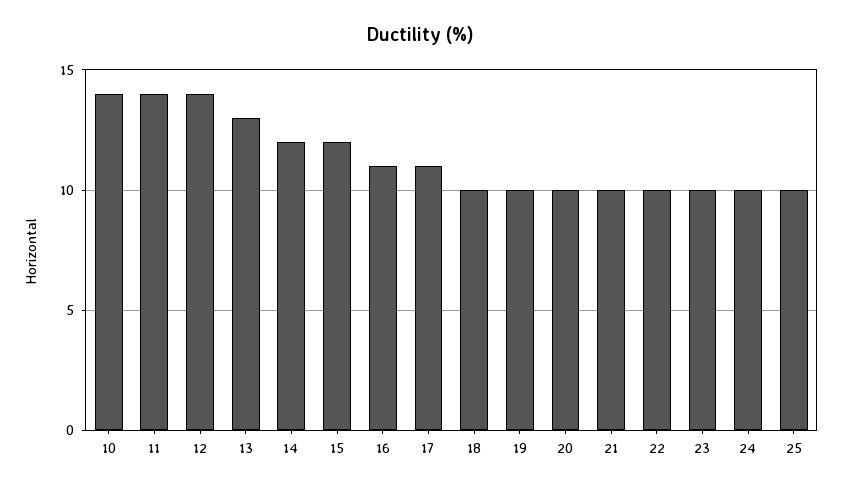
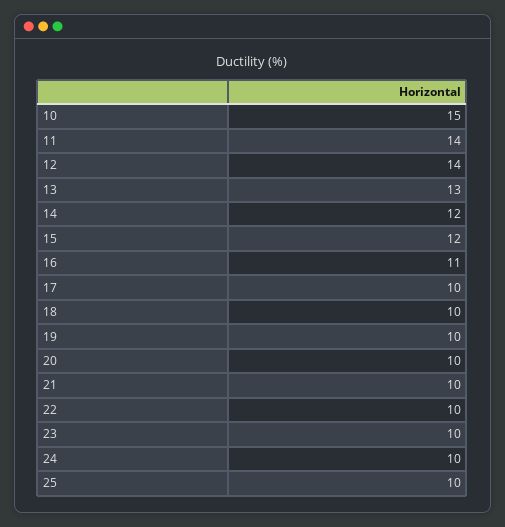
  {
-   "10": 14,
+   "10": 15,
    "11": 14,
    "12": 14,
    "13": 13,
    "14": 12,
    "15": 12,
    "16": 11,
-   "17": 11,
+   "17": 10,
    "18": 10,
    "19": 10,
    "20": 10,
    "21": 10,
    "22": 10,
    "23": 10,
    "24": 10,
    "25": 10
  }

